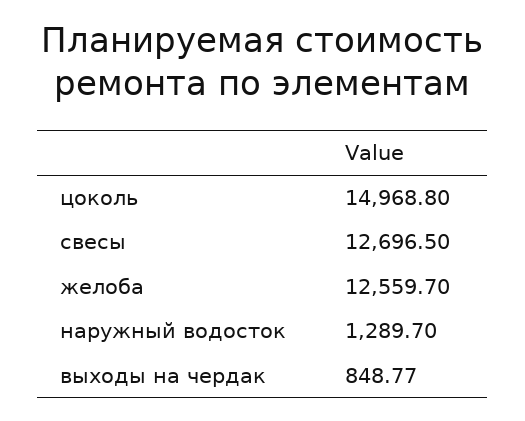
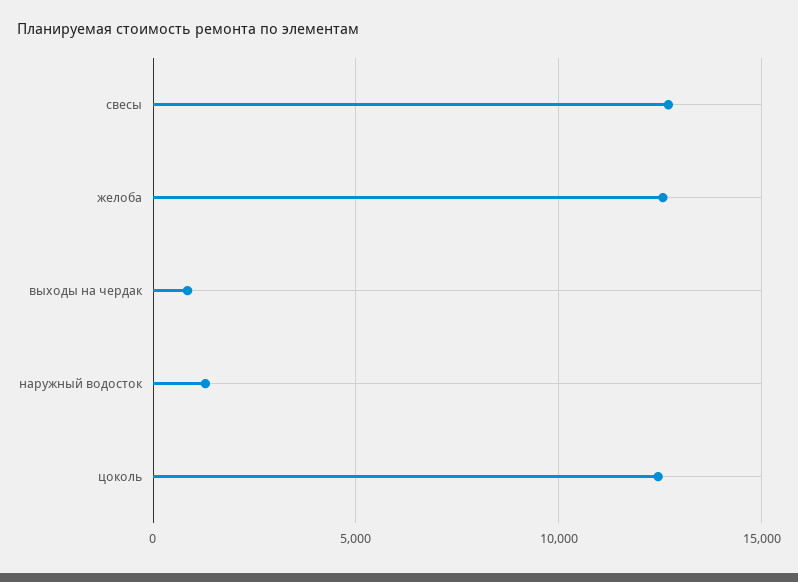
  {
-   "цоколь": 14968.8,
+   "цоколь": 12500,
    "свесы": 12696.5,
    "желоба": 12559.7,
    "наружный водосток": 1289.7,
    "выходы на чердак": 848.77
  }

